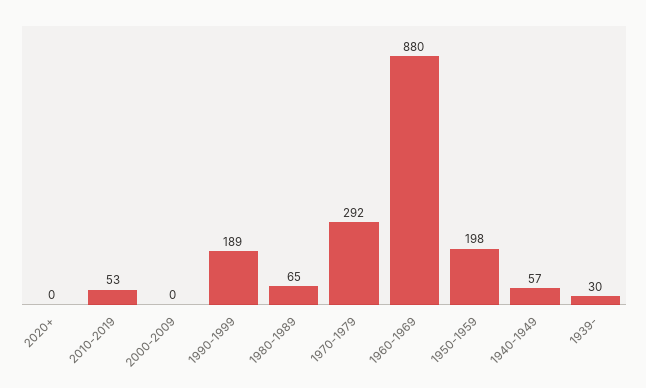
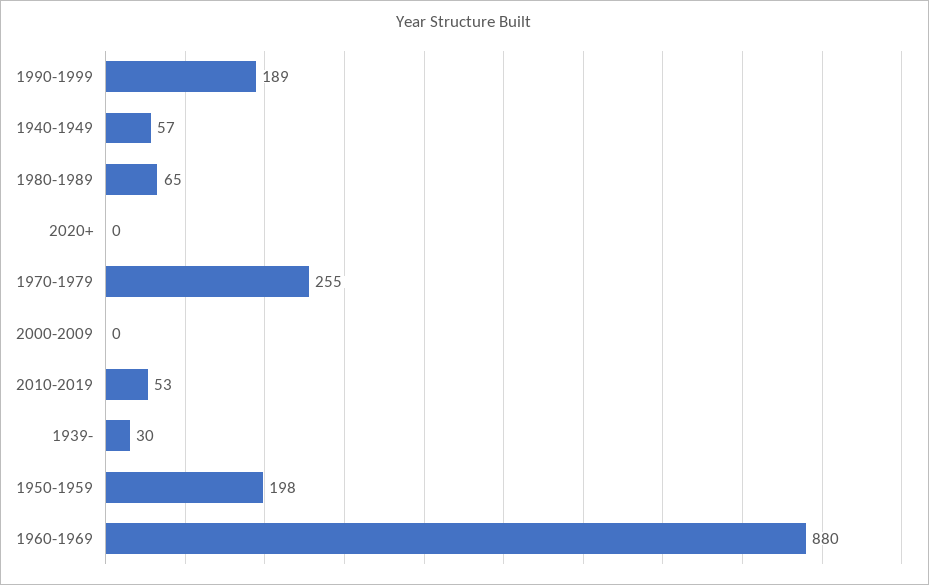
  {
    "2020+": 0,
    "2010-2019": 53,
    "2000-2009": 0,
    "1990-1999": 189,
    "1980-1989": 65,
-   "1970-1979": 292,
+   "1970-1979": 255,
    "1960-1969": 880,
    "1950-1959": 198,
    "1940-1949": 57,
    "1939-": 30
  }

